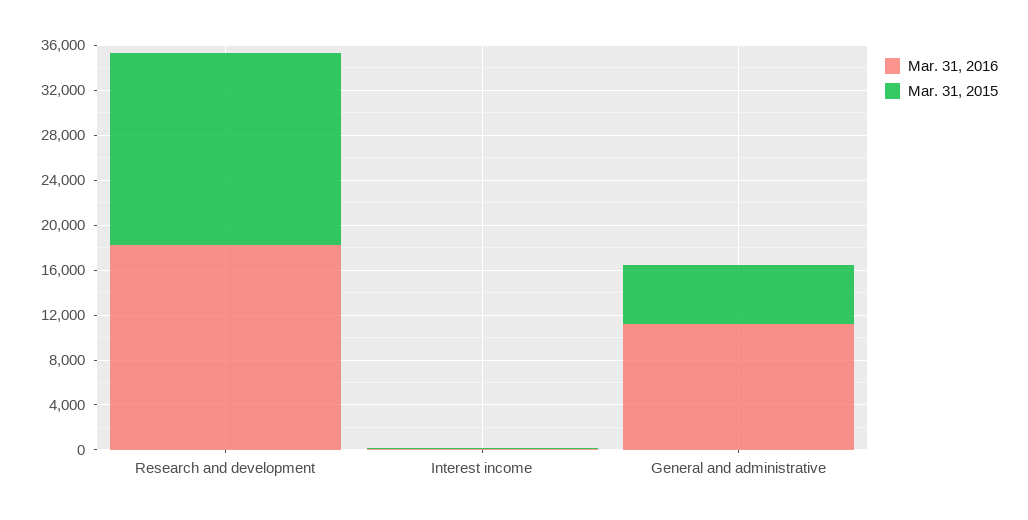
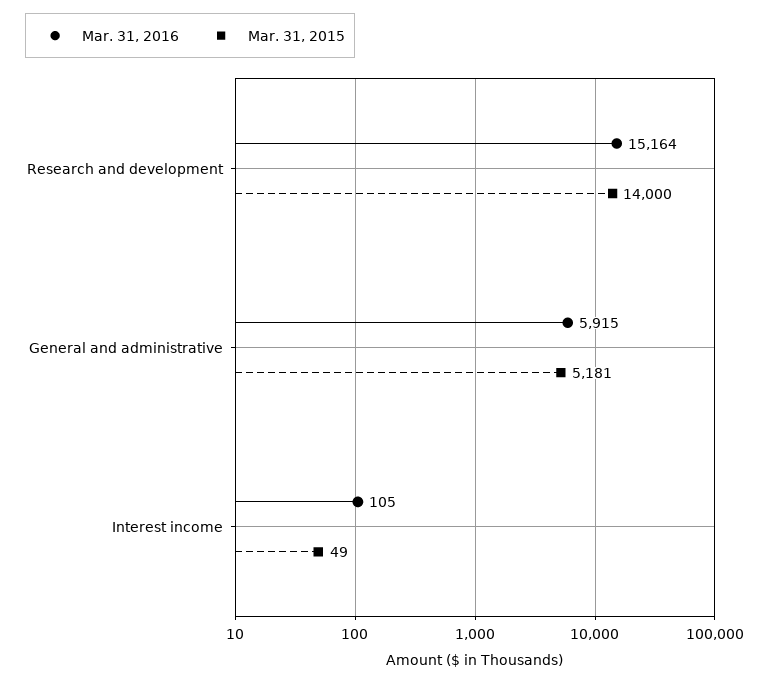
  {
    "Mar. 31, 2016": {
-     "Research and development": 18000,
+     "Research and development": 15164,
      "Interest income": 105,
-     "General and administrative": 11000
+     "General and administrative": 5915
    },
    "Mar. 31, 2015": {
-     "Research and development": 17000,
+     "Research and development": 14000,
      "Interest income": 49,
      "General and administrative": 5181
    }
  }

